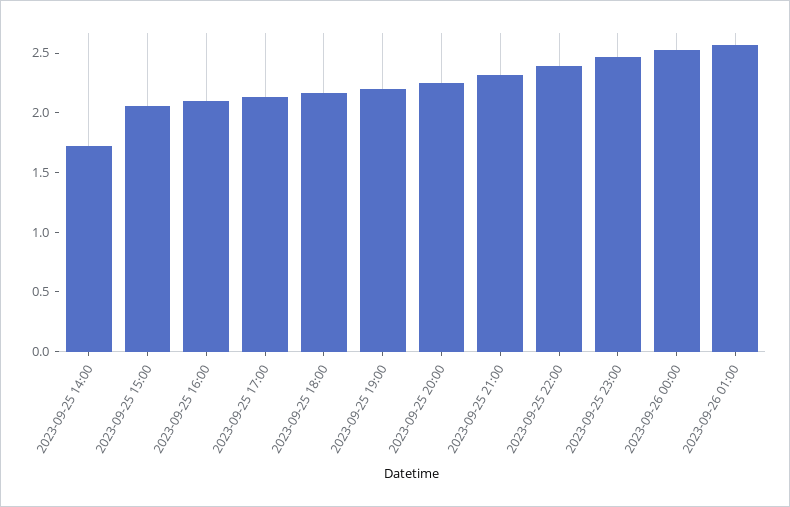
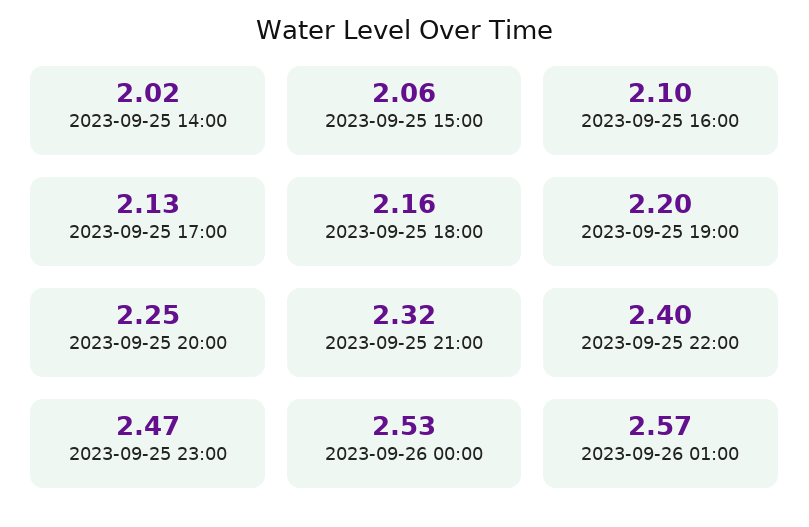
  {
-   "2023-09-25 14:00": 1.7,
+   "2023-09-25 14:00": 2.02,
    "2023-09-25 15:00": 2.06,
    "2023-09-25 16:00": 2.1,
    "2023-09-25 17:00": 2.13,
    "2023-09-25 18:00": 2.16,
    "2023-09-25 19:00": 2.2,
    "2023-09-25 20:00": 2.25,
    "2023-09-25 21:00": 2.32,
    "2023-09-25 22:00": 2.4,
    "2023-09-25 23:00": 2.47,
    "2023-09-26 00:00": 2.53,
    "2023-09-26 01:00": 2.57
  }

